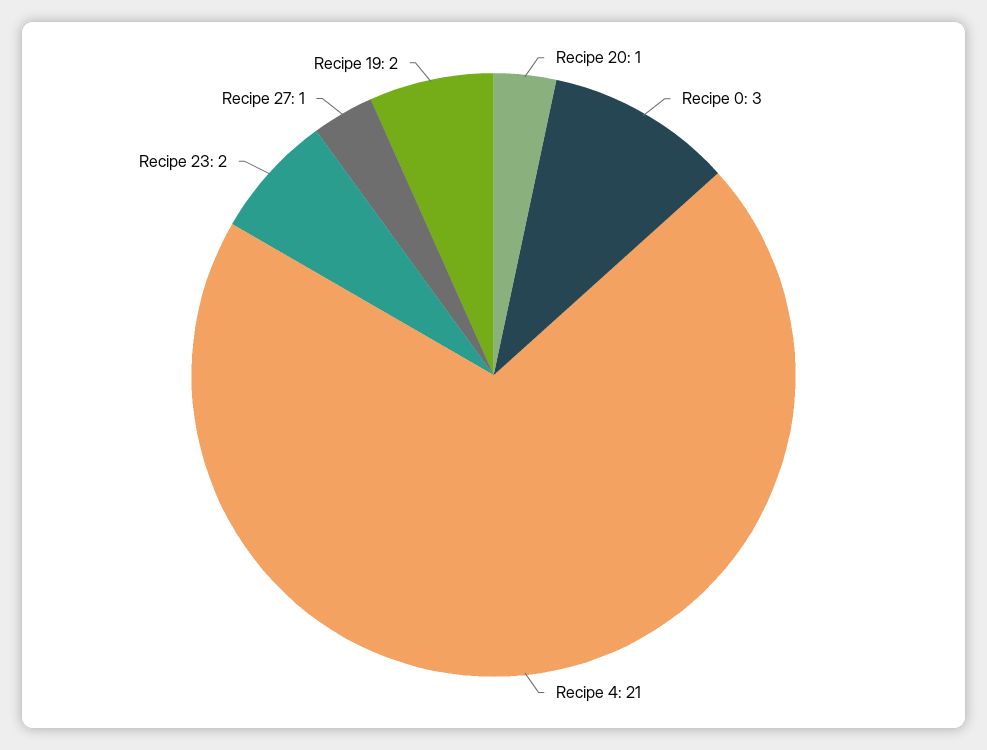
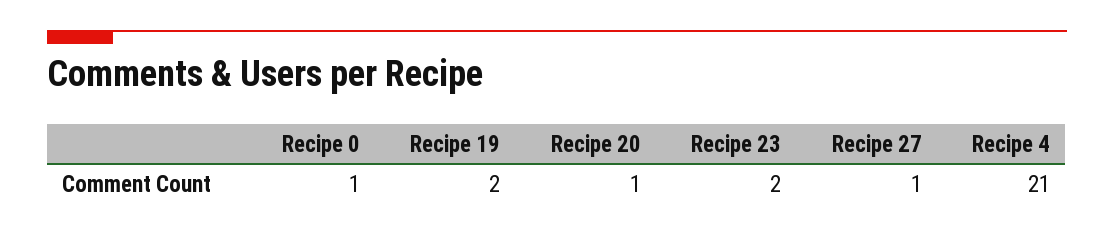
  {
    "Recipe 20": 1,
-   "Recipe 0": 3,
+   "Recipe 0": 1,
    "Recipe 4": 21,
    "Recipe 23": 2,
    "Recipe 27": 1,
    "Recipe 19": 2
  }

